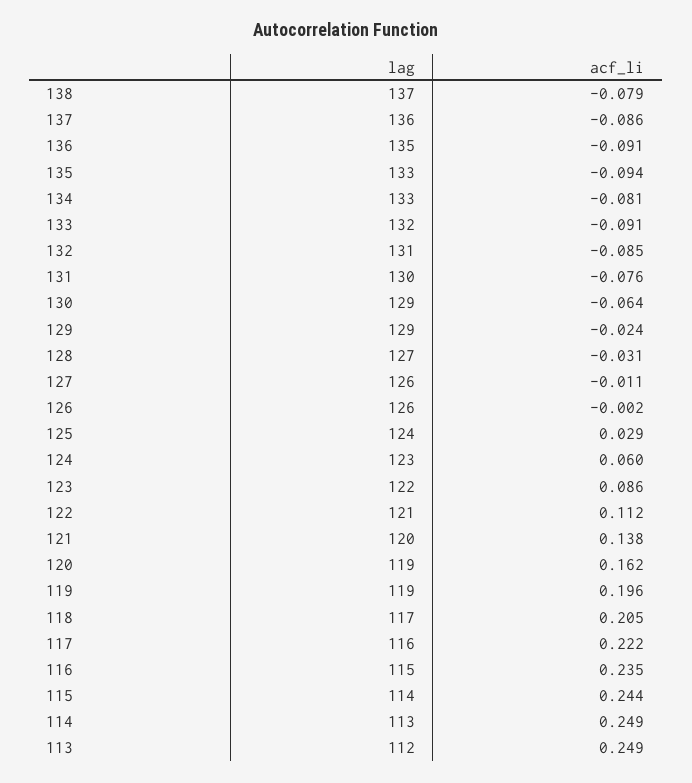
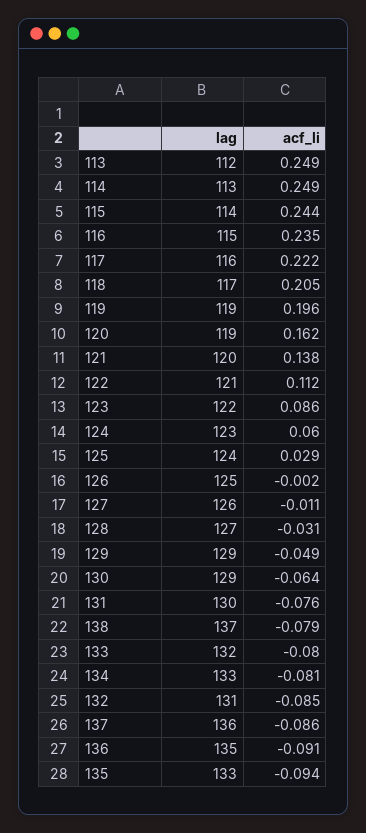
  {
    "lag": {
      "138": 137,
      "137": 136,
      "136": 135,
      "135": 133,
      "134": 133,
      "133": 132,
      "132": 131,
      "131": 130,
      "130": 129,
      "129": 129,
      "128": 127,
      "127": 126,
-     "126": 126,
+     "126": 125,
      "125": 124,
      "124": 123,
      "123": 122,
      "122": 121,
      "121": 120,
      "120": 119,
      "119": 119,
      "118": 117,
      "117": 116,
      "116": 115,
      "115": 114,
      "114": 113,
      "113": 112
    },
    "acf_li": {
      "138": -0.079,
      "137": -0.086,
      "136": -0.091,
      "135": -0.094,
      "134": -0.081,
-     "133": -0.091,
+     "133": -0.08,
      "132": -0.085,
      "131": -0.076,
      "130": -0.064,
-     "129": -0.024,
+     "129": -0.049,
      "128": -0.031,
      "127": -0.011,
      "126": -0.002,
      "125": 0.029,
      "124": 0.06,
      "123": 0.086,
      "122": 0.112,
      "121": 0.138,
      "120": 0.162,
      "119": 0.196,
      "118": 0.205,
      "117": 0.222,
      "116": 0.235,
      "115": 0.244,
      "114": 0.249,
      "113": 0.249
    }
  }

